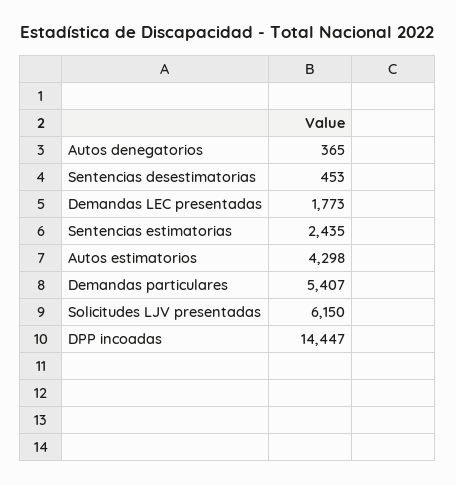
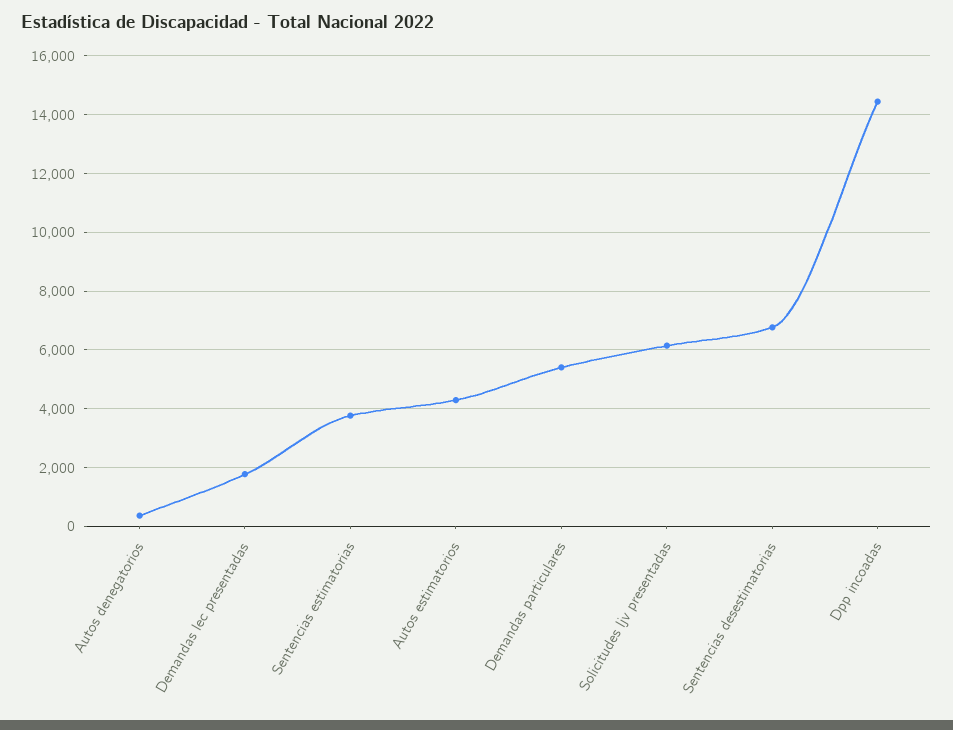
  {
    "Autos denegatorios": 365,
-   "Sentencias desestimatorias": 453,
+   "Sentencias desestimatorias": 6750,
    "Demandas LEC presentadas": 1773,
-   "Sentencias estimatorias": 2435,
+   "Sentencias estimatorias": 3750,
    "Autos estimatorios": 4298,
    "Demandas particulares": 5407,
    "Solicitudes LJV presentadas": 6150,
    "DPP incoadas": 14447
  }

